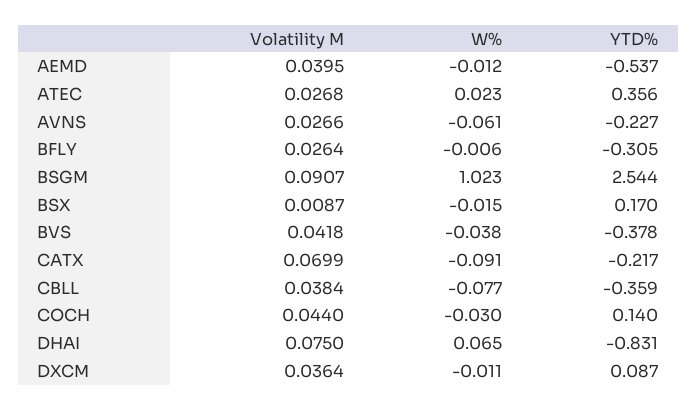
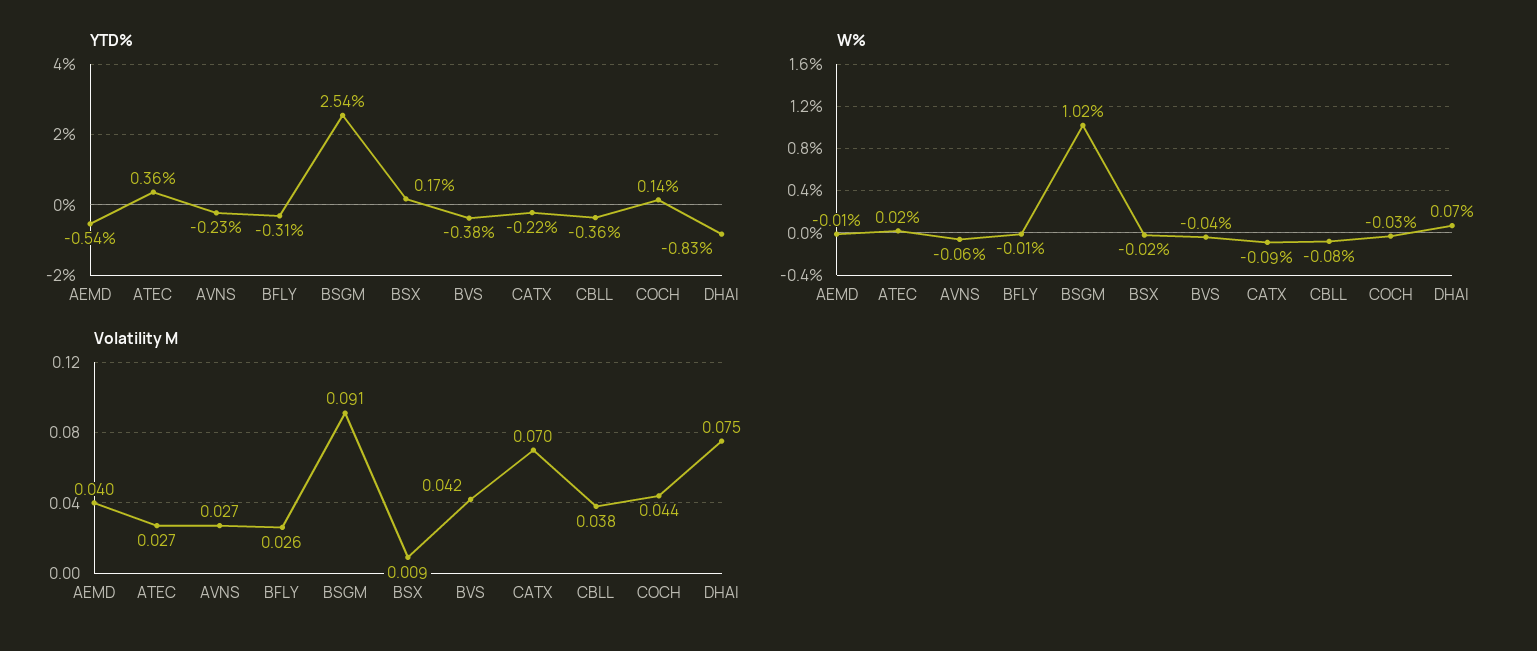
  {
    "Volatility M": {
      "AEMD": 0.0395,
      "ATEC": 0.0268,
      "AVNS": 0.0266,
      "BFLY": 0.0264,
      "BSGM": 0.0907,
      "BSX": 0.0087,
      "BVS": 0.0418,
      "CATX": 0.0699,
      "CBLL": 0.0384,
      "COCH": 0.044,
-     "DHAI": 0.075,
+     "DHAI": 0.075
-     "DXCM": 0.0364
    },
    "W%": {
      "AEMD": -0.012,
      "ATEC": 0.023,
      "AVNS": -0.061,
      "BFLY": -0.006,
      "BSGM": 1.023,
      "BSX": -0.015,
      "BVS": -0.038,
      "CATX": -0.091,
      "CBLL": -0.077,
      "COCH": -0.03,
-     "DHAI": 0.065,
+     "DHAI": 0.065
-     "DXCM": -0.011
    },
    "YTD%": {
      "AEMD": -0.537,
      "ATEC": 0.356,
      "AVNS": -0.227,
      "BFLY": -0.305,
      "BSGM": 2.544,
      "BSX": 0.17,
      "BVS": -0.378,
      "CATX": -0.217,
      "CBLL": -0.359,
      "COCH": 0.14,
-     "DHAI": -0.831,
+     "DHAI": -0.831
-     "DXCM": 0.087
    }
  }

